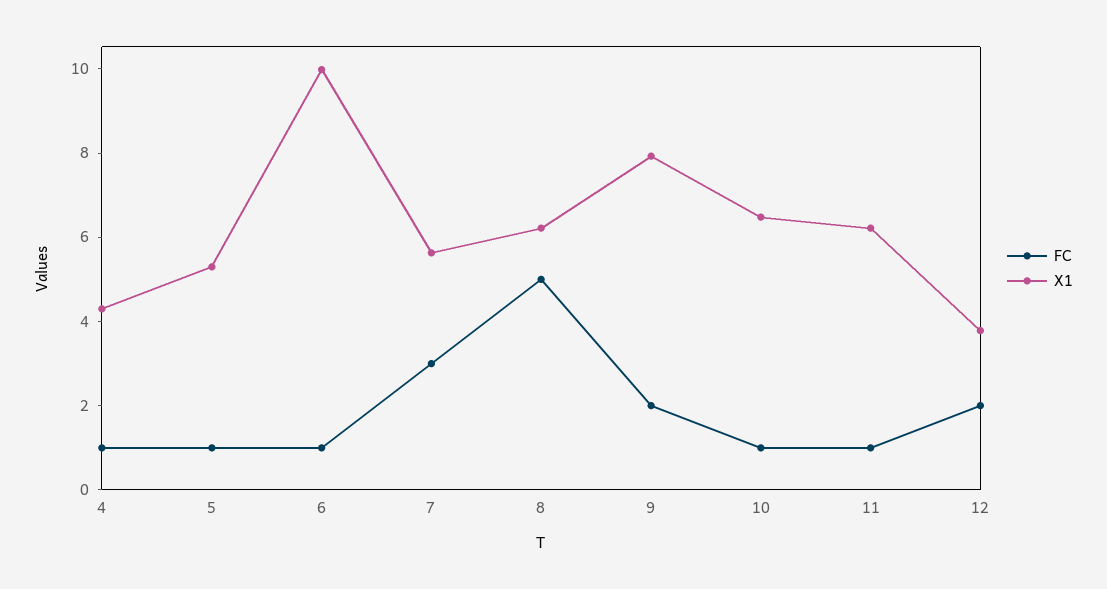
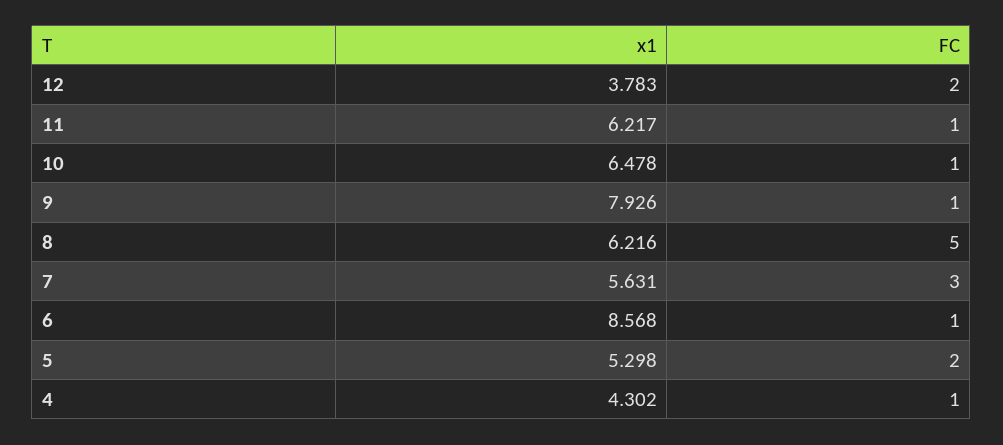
  {
    "FC": {
      "4": 1,
-     "5": 1,
+     "5": 2,
      "6": 1,
      "7": 3,
      "8": 5,
-     "9": 2,
+     "9": 1,
      "10": 1,
      "11": 1,
      "12": 2
    },
    "X1": {
      "4": 4.302,
      "5": 5.298,
-     "6": 10,
+     "6": 8.568,
      "7": 5.631,
      "8": 6.216,
      "9": 7.926,
      "10": 6.478,
      "11": 6.217,
      "12": 3.783
    }
  }

